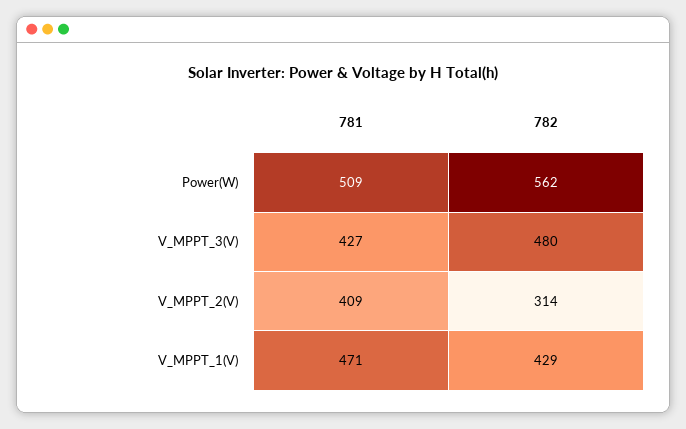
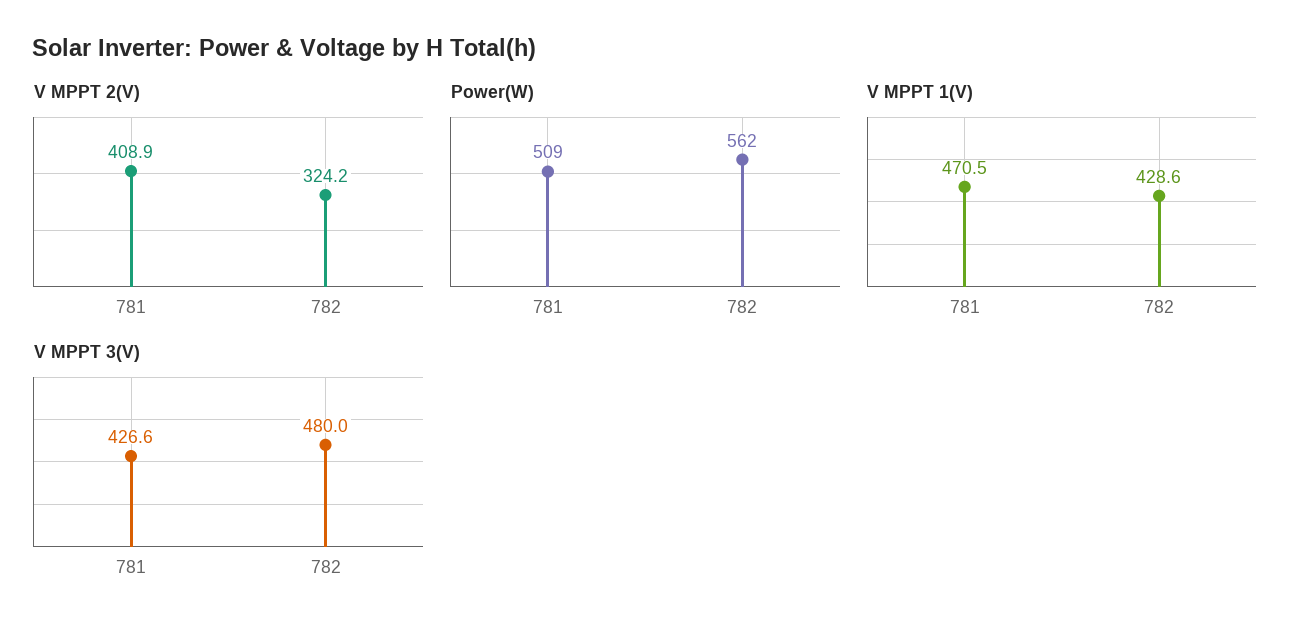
  {
    "Power(W)": {
      "781": 509,
      "782": 562
    },
    "V_MPPT_3(V)": {
      "781": 426.6,
      "782": 480
    },
    "V_MPPT_2(V)": {
      "781": 408.9,
-     "782": 314
+     "782": 324.2
    },
    "V_MPPT_1(V)": {
      "781": 470.5,
      "782": 428.6
    }
  }

